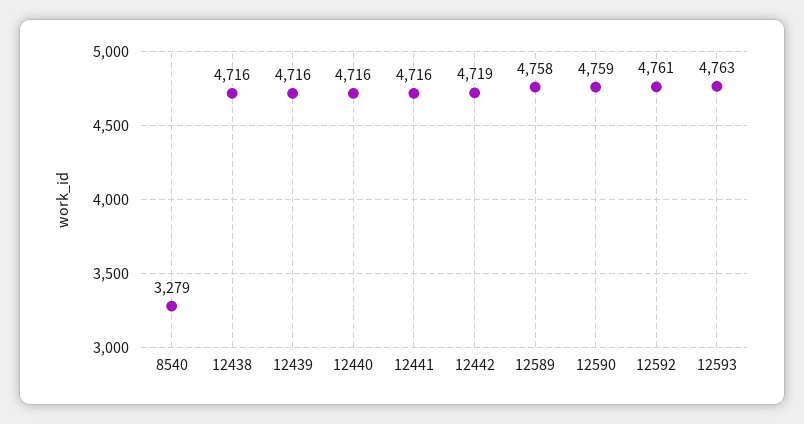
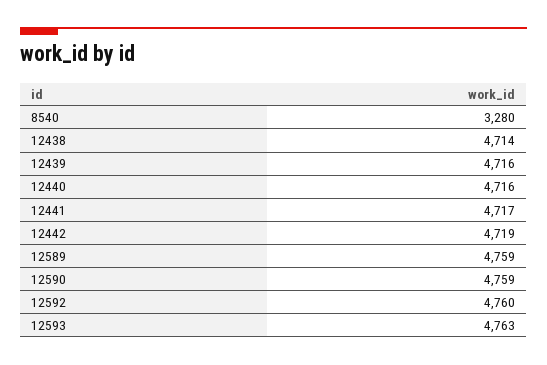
  {
-   "8540": 3279,
+   "8540": 3280,
-   "12438": 4716,
+   "12438": 4714,
    "12439": 4716,
    "12440": 4716,
-   "12441": 4716,
+   "12441": 4717,
    "12442": 4719,
-   "12589": 4758,
+   "12589": 4759,
    "12590": 4759,
-   "12592": 4761,
+   "12592": 4760,
    "12593": 4763
  }

